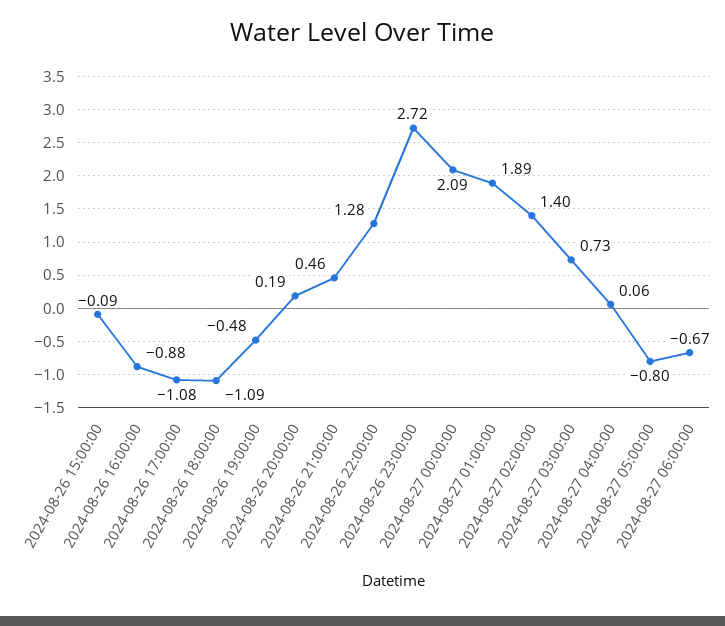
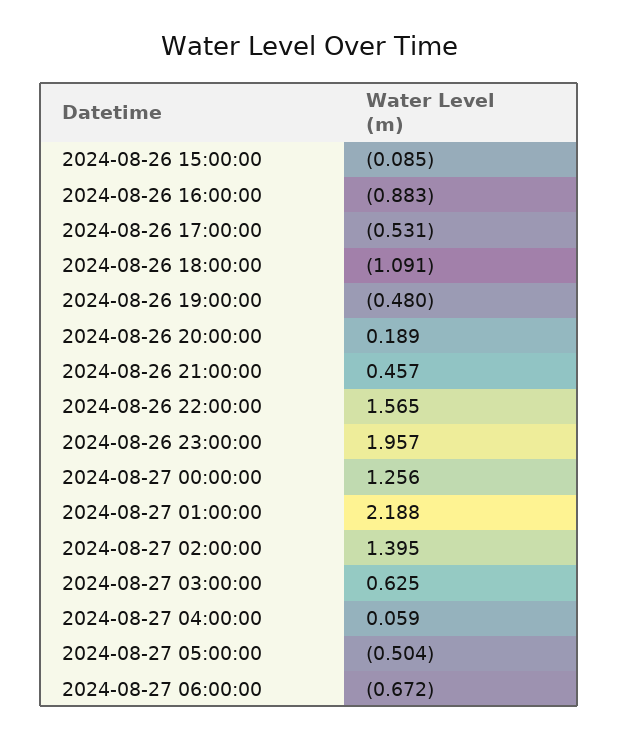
  {
    "2024-08-26 15:00:00": -0.085,
    "2024-08-26 16:00:00": -0.883,
-   "2024-08-26 17:00:00": -1.08,
+   "2024-08-26 17:00:00": -0.531,
    "2024-08-26 18:00:00": -1.091,
    "2024-08-26 19:00:00": -0.48,
    "2024-08-26 20:00:00": 0.189,
    "2024-08-26 21:00:00": 0.457,
-   "2024-08-26 22:00:00": 1.28,
+   "2024-08-26 22:00:00": 1.565,
-   "2024-08-26 23:00:00": 2.72,
+   "2024-08-26 23:00:00": 1.957,
-   "2024-08-27 00:00:00": 2.09,
+   "2024-08-27 00:00:00": 1.256,
-   "2024-08-27 01:00:00": 1.89,
+   "2024-08-27 01:00:00": 2.188,
    "2024-08-27 02:00:00": 1.395,
-   "2024-08-27 03:00:00": 0.73,
+   "2024-08-27 03:00:00": 0.625,
    "2024-08-27 04:00:00": 0.059,
-   "2024-08-27 05:00:00": -0.8,
+   "2024-08-27 05:00:00": -0.504,
    "2024-08-27 06:00:00": -0.672
  }

